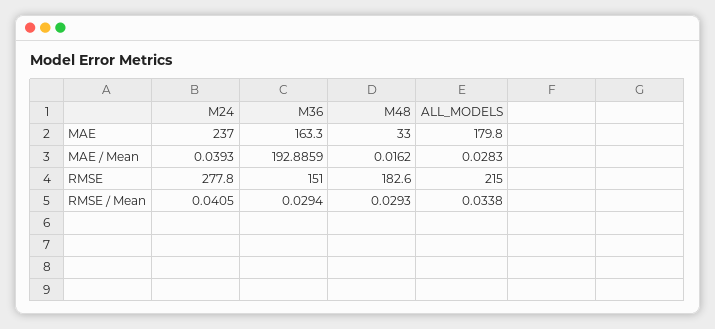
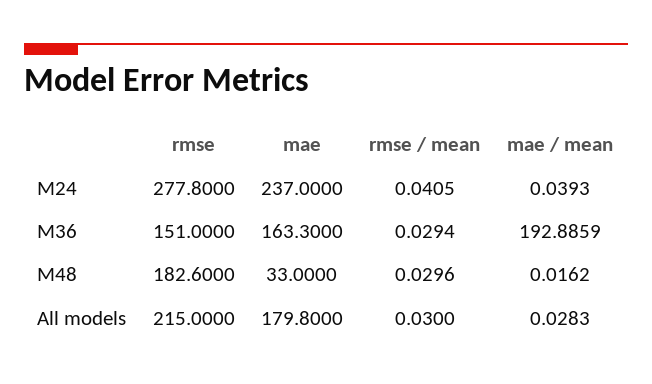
  {
    "M24": {
      "MAE": 237,
      "MAE / Mean": 0.0393,
      "RMSE": 277.8,
      "RMSE / Mean": 0.0405
    },
    "M36": {
      "MAE": 163.3,
      "MAE / Mean": 192.8859,
      "RMSE": 151,
      "RMSE / Mean": 0.0294
    },
    "M48": {
      "MAE": 33,
      "MAE / Mean": 0.0162,
      "RMSE": 182.6,
-     "RMSE / Mean": 0.0293
+     "RMSE / Mean": 0.0296
    },
    "ALL_MODELS": {
      "MAE": 179.8,
      "MAE / Mean": 0.0283,
      "RMSE": 215,
-     "RMSE / Mean": 0.0338
+     "RMSE / Mean": 0.03
    }
  }

